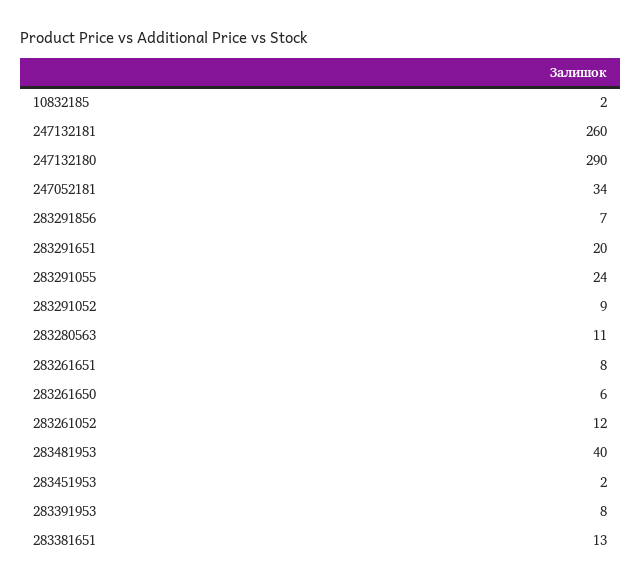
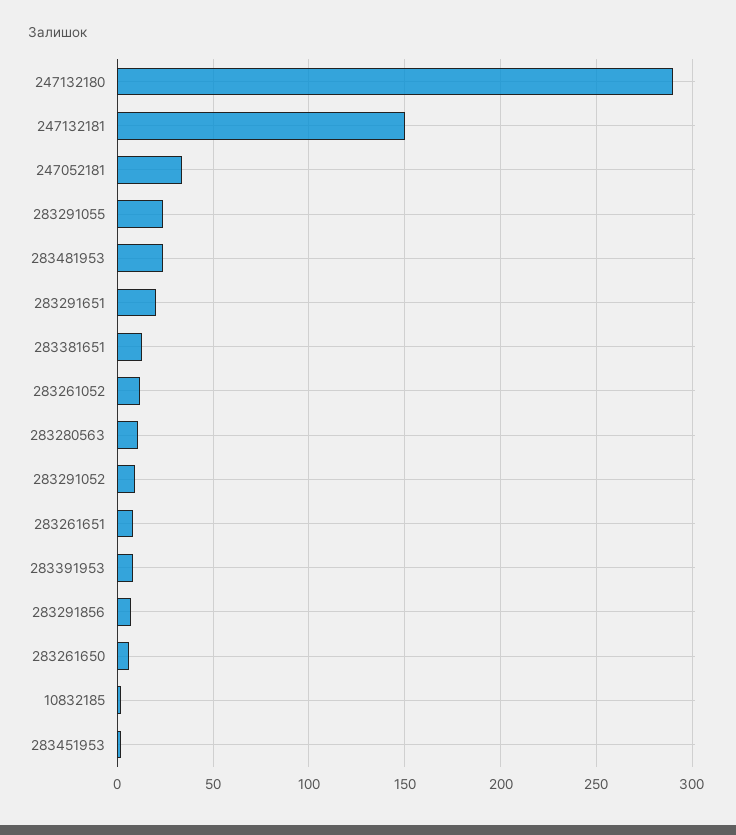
  {
    "10832185": 2,
-   "247132181": 260,
+   "247132181": 150,
    "247132180": 290,
    "247052181": 34,
    "283291856": 7,
    "283291651": 20,
    "283291055": 24,
    "283291052": 9,
    "283280563": 11,
    "283261651": 8,
    "283261650": 6,
    "283261052": 12,
-   "283481953": 40,
+   "283481953": 25,
    "283451953": 2,
    "283391953": 8,
    "283381651": 13
  }

